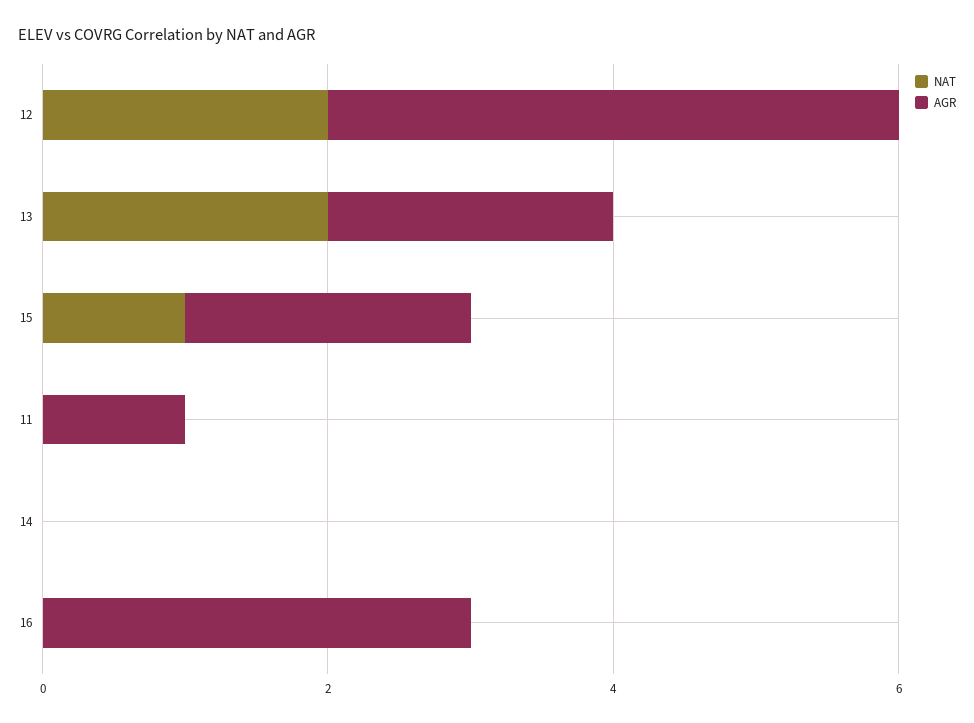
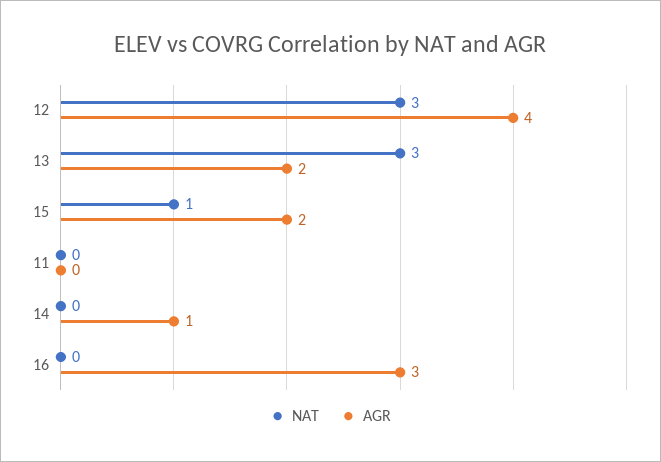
  {
    "NAT": {
-     "12": 2,
+     "12": 3,
-     "13": 2,
+     "13": 3,
      "15": 1,
      "11": 0,
      "14": 0,
      "16": 0
    },
    "AGR": {
      "12": 4,
      "13": 2,
      "15": 2,
-     "11": 1,
+     "11": 0,
-     "14": 0,
+     "14": 1,
      "16": 3
    }
  }

